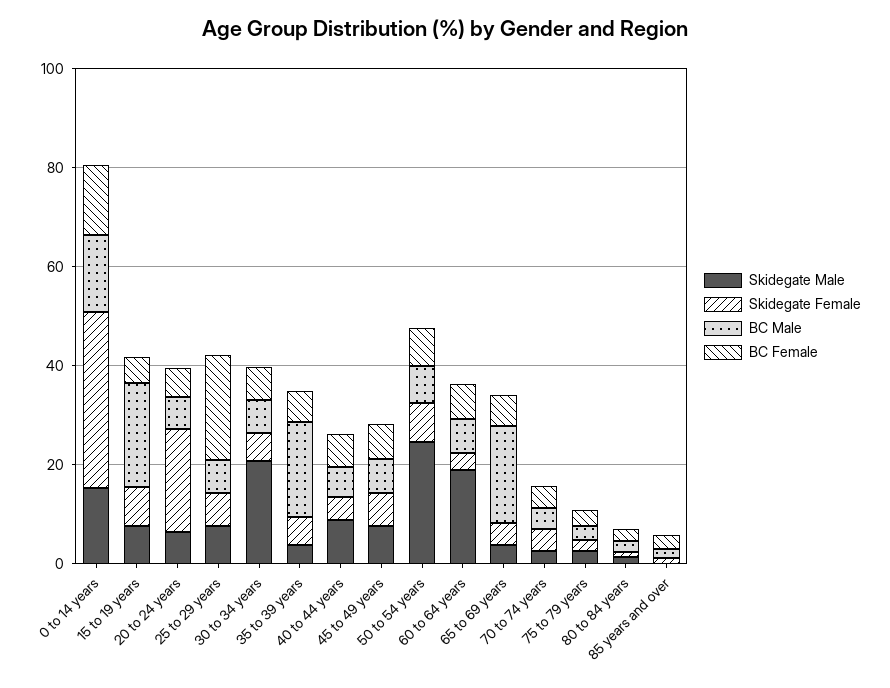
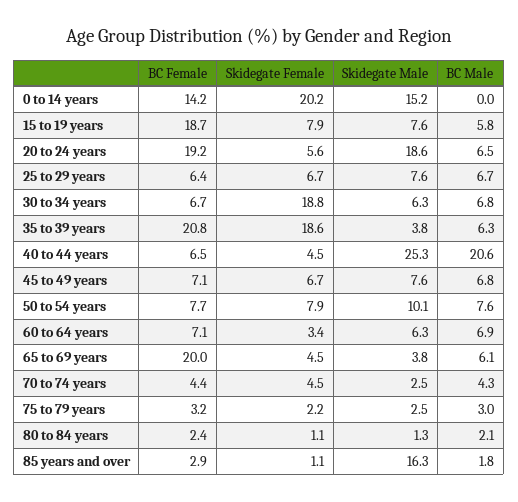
  {
    "Skidegate Male": {
      "0 to 14 years": 15.2,
      "15 to 19 years": 7.6,
-     "20 to 24 years": 5,
+     "20 to 24 years": 18.6,
      "25 to 29 years": 7.6,
-     "30 to 34 years": 20,
+     "30 to 34 years": 6.3,
      "35 to 39 years": 3.8,
-     "40 to 44 years": 10,
+     "40 to 44 years": 25.3,
      "45 to 49 years": 7.6,
-     "50 to 54 years": 25,
+     "50 to 54 years": 10.1,
-     "60 to 64 years": 20,
+     "60 to 64 years": 6.3,
      "65 to 69 years": 3.8,
      "70 to 74 years": 2.5,
      "75 to 79 years": 2.5,
      "80 to 84 years": 1.3,
-     "85 years and over": 0
+     "85 years and over": 16.3
    },
    "Skidegate Female": {
-     "0 to 14 years": 35,
+     "0 to 14 years": 20.2,
      "15 to 19 years": 7.9,
-     "20 to 24 years": 20,
+     "20 to 24 years": 5.6,
      "25 to 29 years": 6.7,
-     "30 to 34 years": 5,
+     "30 to 34 years": 18.8,
-     "35 to 39 years": 5,
+     "35 to 39 years": 18.6,
      "40 to 44 years": 4.5,
      "45 to 49 years": 6.7,
      "50 to 54 years": 7.9,
      "60 to 64 years": 3.4,
      "65 to 69 years": 4.5,
      "70 to 74 years": 4.5,
      "75 to 79 years": 2.2,
      "80 to 84 years": 1.1,
      "85 years and over": 1.1
    },
    "BC Male": {
-     "0 to 14 years": 15,
+     "0 to 14 years": 0,
-     "15 to 19 years": 20,
+     "15 to 19 years": 5.8,
      "20 to 24 years": 6.5,
      "25 to 29 years": 6.7,
      "30 to 34 years": 6.8,
-     "35 to 39 years": 20,
+     "35 to 39 years": 6.3,
-     "40 to 44 years": 5,
+     "40 to 44 years": 20.6,
      "45 to 49 years": 6.8,
      "50 to 54 years": 7.6,
      "60 to 64 years": 6.9,
-     "65 to 69 years": 20,
+     "65 to 69 years": 6.1,
      "70 to 74 years": 4.3,
      "75 to 79 years": 3,
      "80 to 84 years": 2.1,
      "85 years and over": 1.8
    },
    "BC Female": {
      "0 to 14 years": 14.2,
-     "15 to 19 years": 5,
+     "15 to 19 years": 18.7,
-     "20 to 24 years": 5,
+     "20 to 24 years": 19.2,
-     "25 to 29 years": 20,
+     "25 to 29 years": 6.4,
      "30 to 34 years": 6.7,
-     "35 to 39 years": 5,
+     "35 to 39 years": 20.8,
      "40 to 44 years": 6.5,
      "45 to 49 years": 7.1,
      "50 to 54 years": 7.7,
      "60 to 64 years": 7.1,
-     "65 to 69 years": 5,
+     "65 to 69 years": 20,
      "70 to 74 years": 4.4,
      "75 to 79 years": 3.2,
      "80 to 84 years": 2.4,
      "85 years and over": 2.9
    }
  }

